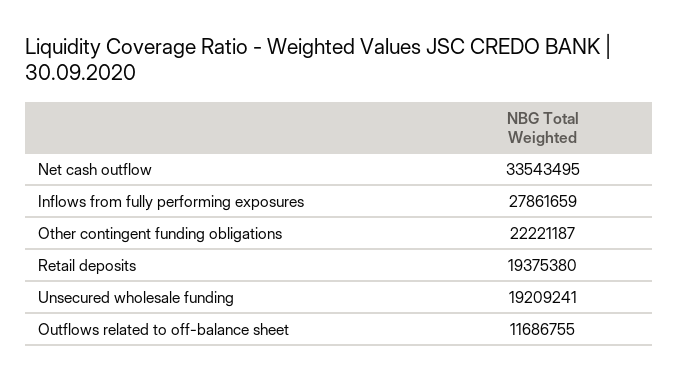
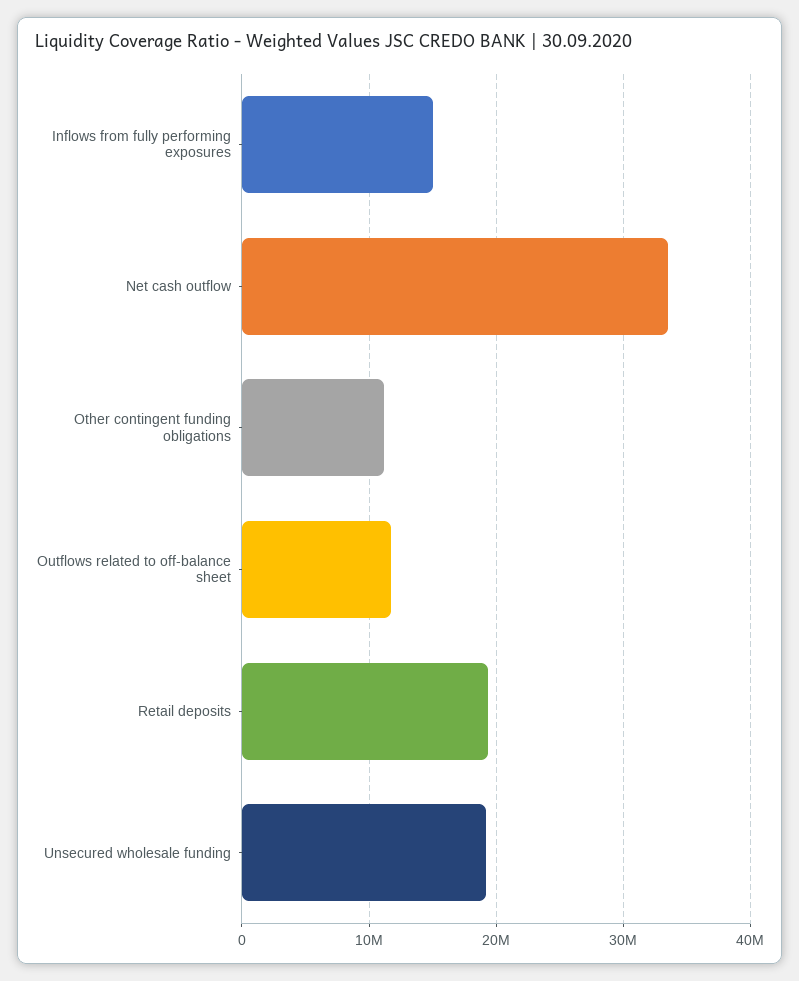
  {
    "Net cash outflow": 33543495,
-   "Inflows from fully performing exposures": 27861659,
+   "Inflows from fully performing exposures": 15000000,
-   "Other contingent funding obligations": 22221187,
+   "Other contingent funding obligations": 11000000,
    "Retail deposits": 19375380,
    "Unsecured wholesale funding": 19209241,
    "Outflows related to off-balance sheet": 11686755
  }

